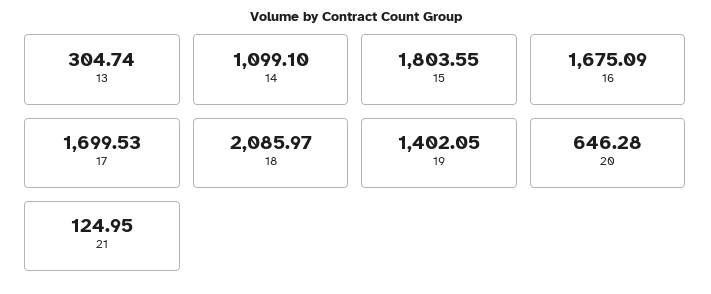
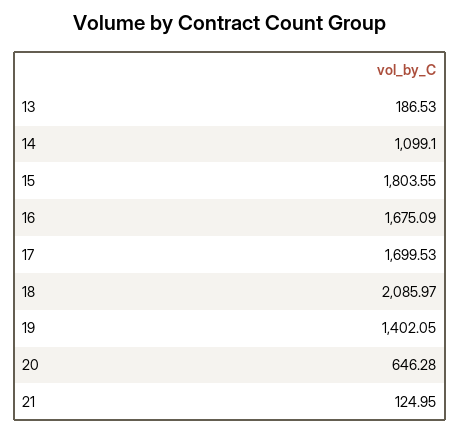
  {
-   "13": 304.74,
+   "13": 186.53,
    "14": 1099.1,
    "15": 1803.55,
    "16": 1675.09,
    "17": 1699.53,
    "18": 2085.97,
    "19": 1402.05,
    "20": 646.28,
    "21": 124.95
  }

